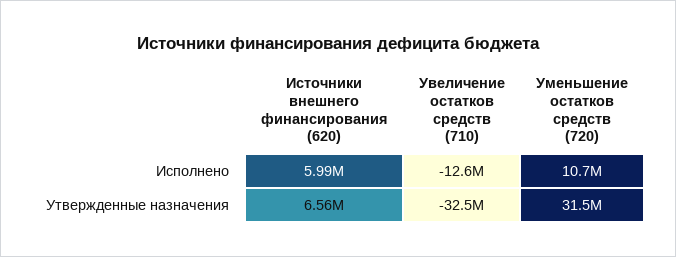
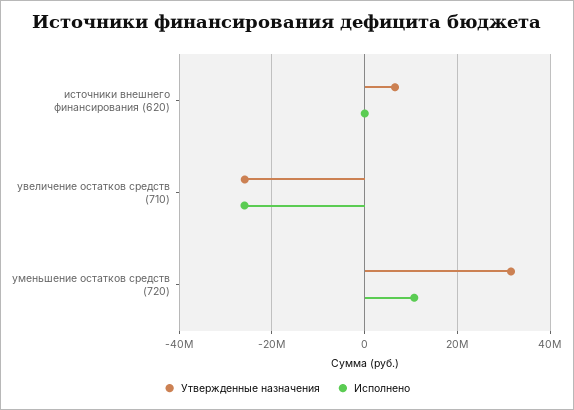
  {
    "Исполнено": {
-     "Источники внешнего финансирования (620)": 5990000,
+     "Источники внешнего финансирования (620)": 0,
-     "Увеличение остатков средств (710)": -12600000,
+     "Увеличение остатков средств (710)": -26000000,
      "Уменьшение остатков средств (720)": 10700000
    },
    "Утвержденные назначения": {
      "Источники внешнего финансирования (620)": 6560000,
-     "Увеличение остатков средств (710)": -32500000,
+     "Увеличение остатков средств (710)": -26000000,
      "Уменьшение остатков средств (720)": 31500000
    }
  }

